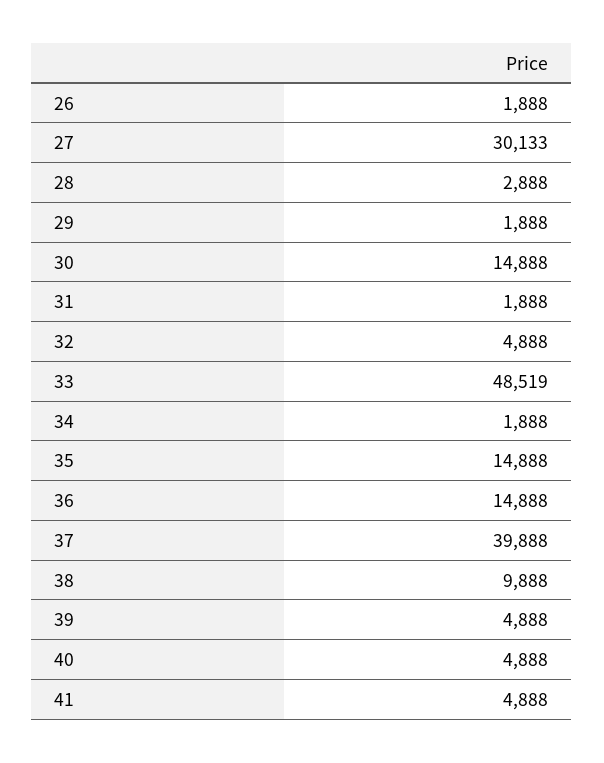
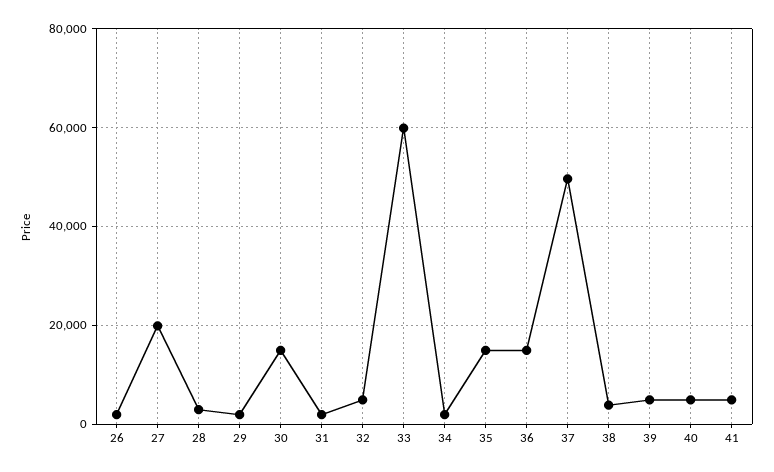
  {
    "26": 1888,
-   "27": 30133,
+   "27": 20000,
    "28": 2888,
    "29": 1888,
    "30": 14888,
    "31": 1888,
    "32": 4888,
-   "33": 48519,
+   "33": 60000,
    "34": 1888,
    "35": 14888,
    "36": 14888,
-   "37": 39888,
+   "37": 50000,
-   "38": 9888,
+   "38": 4000,
    "39": 4888,
    "40": 4888,
    "41": 4888
  }

